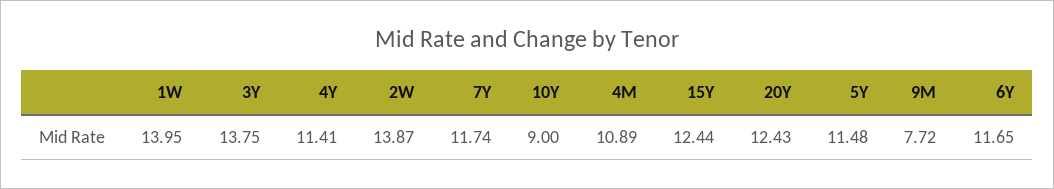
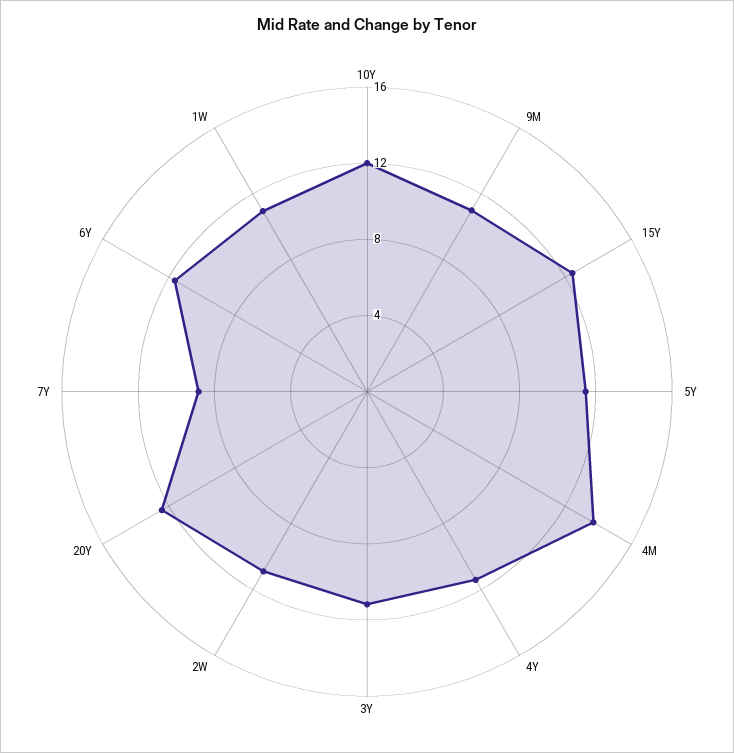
  {
-   "1W": 13.95,
+   "1W": 11,
-   "3Y": 13.75,
+   "3Y": 11,
    "4Y": 11.41,
-   "2W": 13.87,
+   "2W": 11,
-   "7Y": 11.74,
+   "7Y": 9,
-   "10Y": 9,
+   "10Y": 12,
-   "4M": 10.89,
+   "4M": 14,
    "15Y": 12.44,
    "20Y": 12.43,
    "5Y": 11.48,
-   "9M": 7.72,
+   "9M": 11,
    "6Y": 11.65
  }

